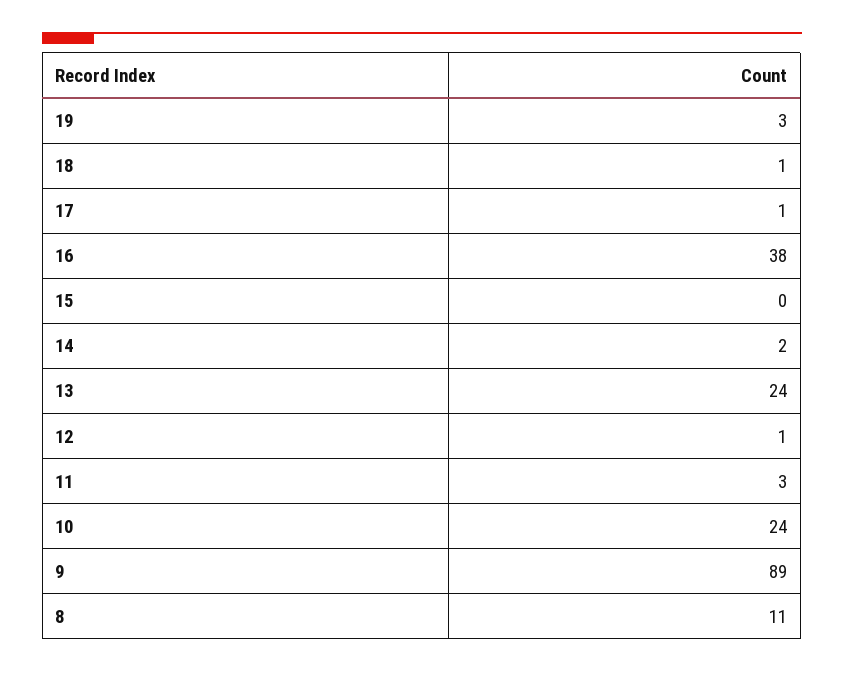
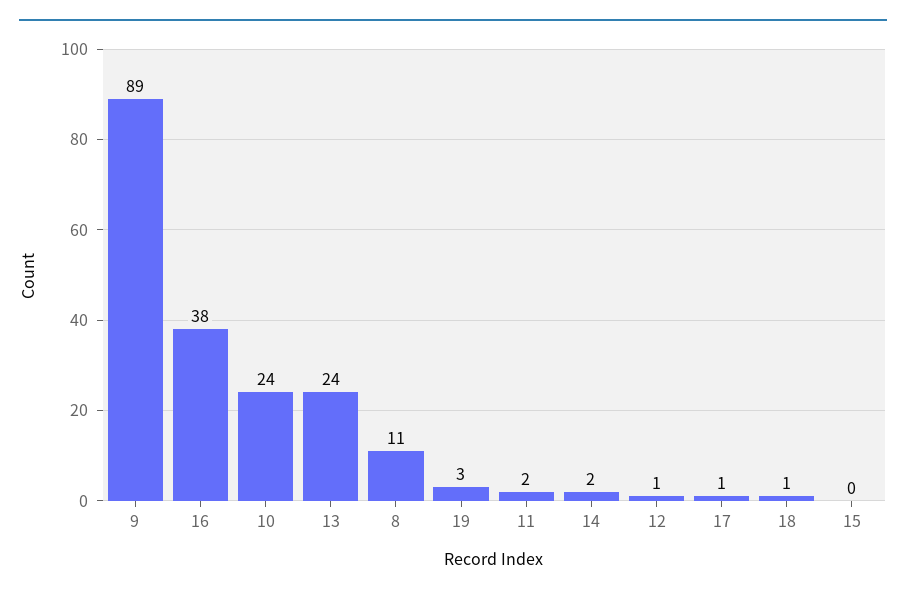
  {
    "19": 3,
    "18": 1,
    "17": 1,
    "16": 38,
    "15": 0,
    "14": 2,
    "13": 24,
    "12": 1,
-   "11": 3,
+   "11": 2,
    "10": 24,
    "9": 89,
    "8": 11
  }

